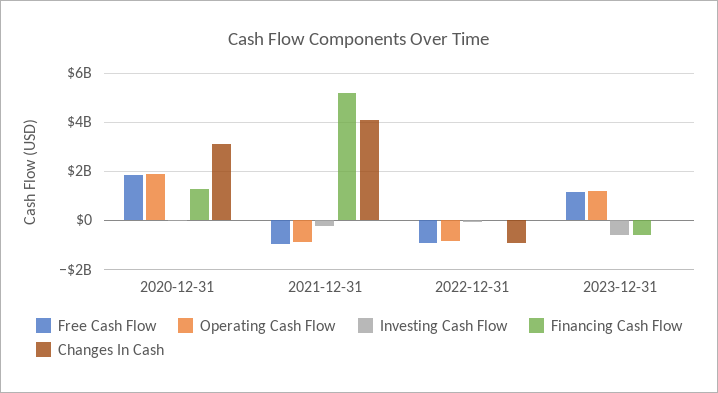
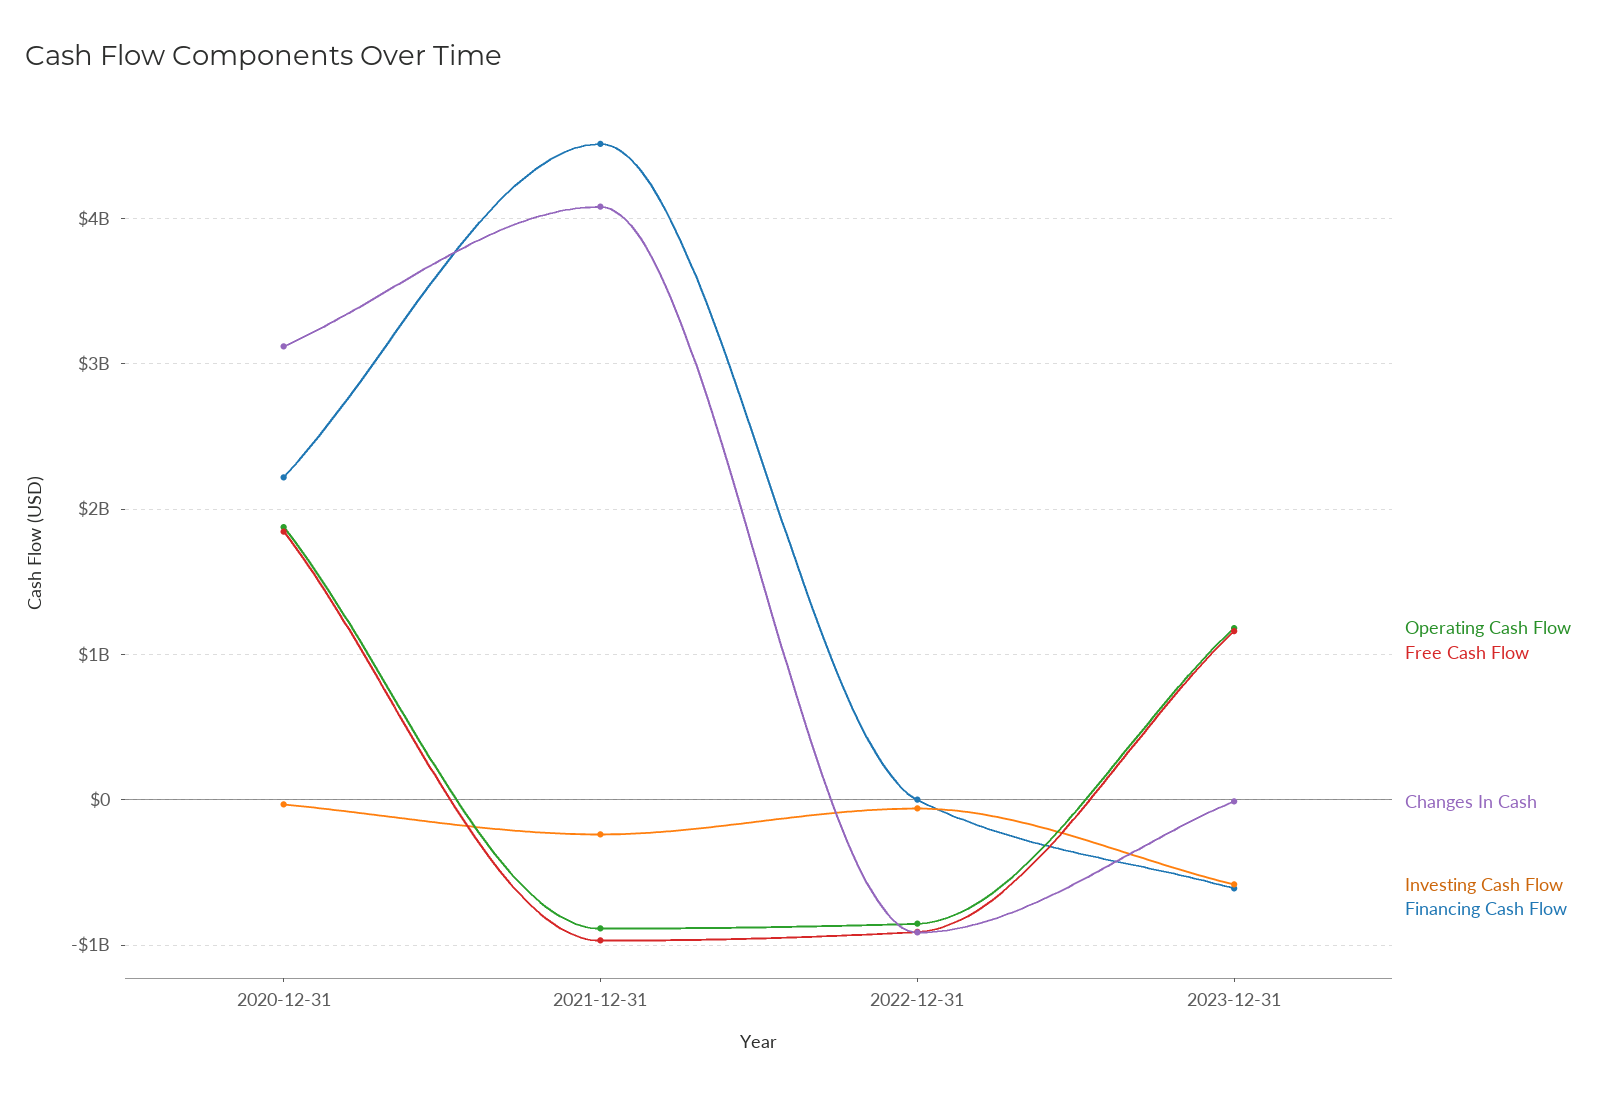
  {
    "Free Cash Flow": {
      "2020-12-31": 1800000000,
      "2021-12-31": -1000000000,
      "2022-12-31": -900000000,
      "2023-12-31": 1200000000
    },
    "Operating Cash Flow": {
      "2020-12-31": 1900000000,
      "2021-12-31": -900000000,
      "2022-12-31": -900000000,
      "2023-12-31": 1200000000
    },
    "Investing Cash Flow": {
      "2020-12-31": 0,
      "2021-12-31": -200000000,
      "2022-12-31": -100000000,
      "2023-12-31": -600000000
    },
    "Financing Cash Flow": {
-     "2020-12-31": 1250000000,
+     "2020-12-31": 2200000000,
-     "2021-12-31": 5250000000,
+     "2021-12-31": 4500000000,
      "2022-12-31": 0,
      "2023-12-31": -600000000
    },
    "Changes In Cash": {
      "2020-12-31": 3100000000,
      "2021-12-31": 4100000000,
      "2022-12-31": -900000000,
      "2023-12-31": 0
    }
  }

